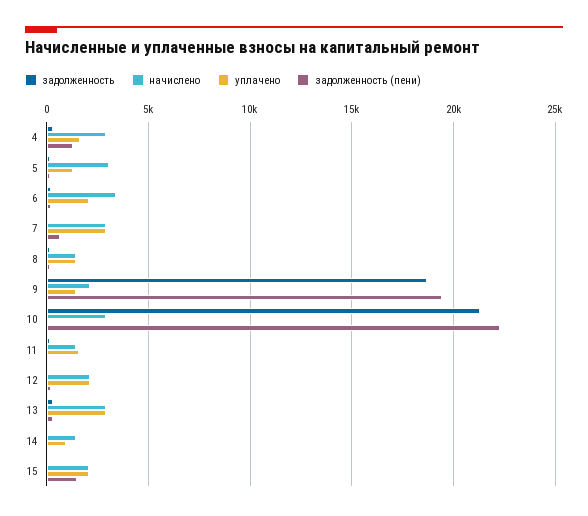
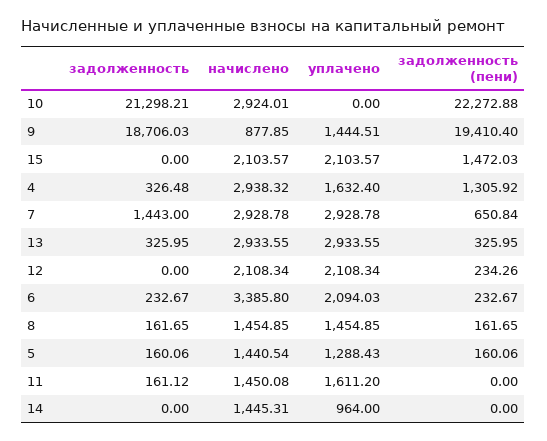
  {
    "задолженность": {
      "4": 326.48,
      "5": 160.06,
      "6": 232.67,
-     "7": 0,
+     "7": 1443,
      "8": 161.65,
      "9": 18706.03,
      "10": 21298.21,
      "11": 161.12,
      "12": 0,
      "13": 325.95,
      "14": 0,
      "15": 0
    },
    "начислено": {
      "4": 2938.32,
-     "5": 3000,
+     "5": 1440.54,
      "6": 3385.8,
      "7": 2928.78,
      "8": 1454.85,
-     "9": 2000,
+     "9": 877.85,
      "10": 2924.01,
      "11": 1450.08,
      "12": 2108.34,
      "13": 2933.55,
      "14": 1445.31,
      "15": 2103.57
    },
    "уплачено": {
      "4": 1632.4,
      "5": 1288.43,
      "6": 2094.03,
      "7": 2928.78,
      "8": 1454.85,
      "9": 1444.51,
      "10": 0,
      "11": 1611.2,
      "12": 2108.34,
      "13": 2933.55,
      "14": 964,
      "15": 2103.57
    },
    "задолженность (пени)": {
      "4": 1305.92,
      "5": 160.06,
      "6": 232.67,
      "7": 650.84,
      "8": 161.65,
      "9": 19410.4,
      "10": 22272.88,
      "11": 0,
      "12": 234.26,
      "13": 325.95,
      "14": 0,
      "15": 1472.03
    }
  }

